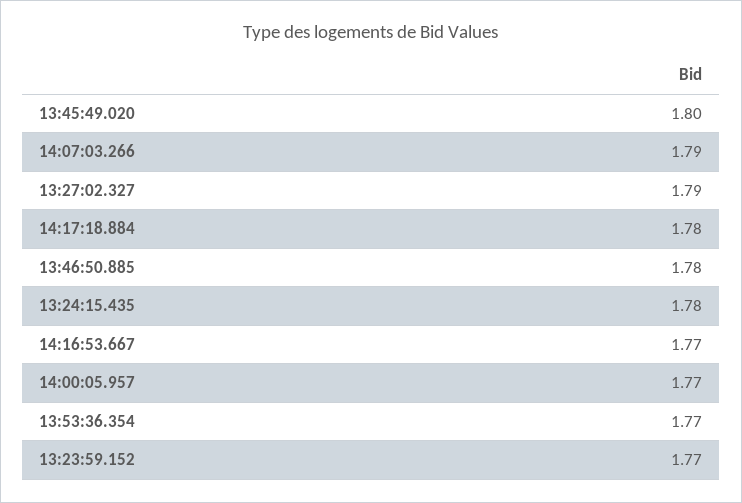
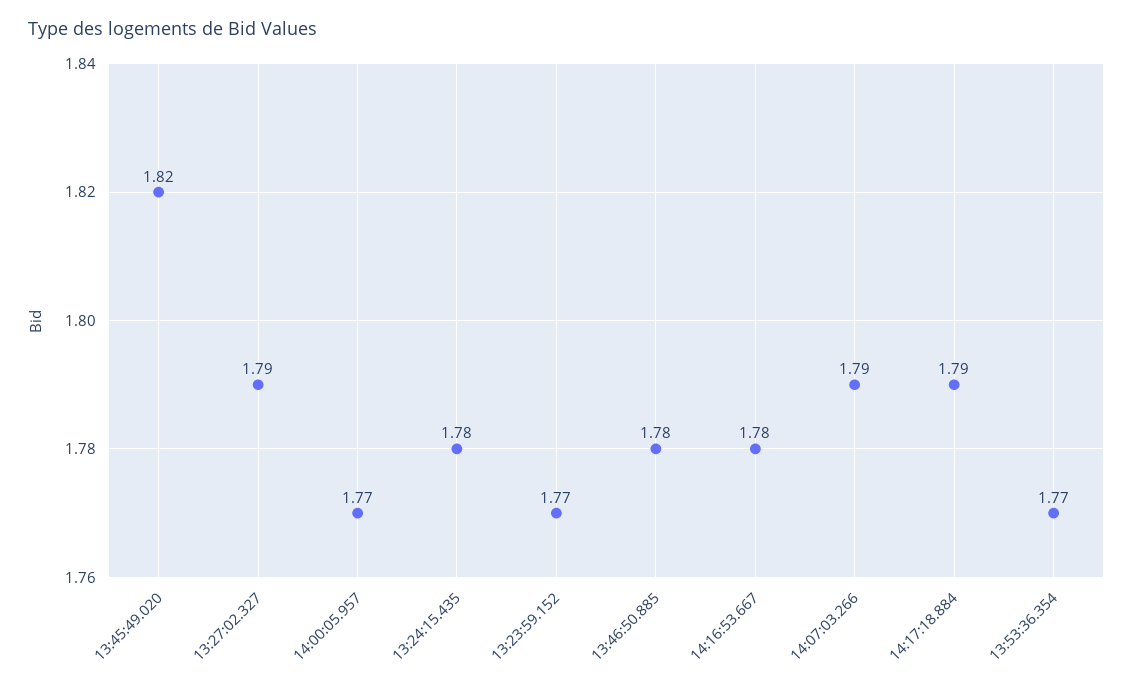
  {
-   "13:45:49.020": 1.8,
+   "13:45:49.020": 1.82,
    "14:07:03.266": 1.79,
    "13:27:02.327": 1.79,
-   "14:17:18.884": 1.78,
+   "14:17:18.884": 1.79,
    "13:46:50.885": 1.78,
    "13:24:15.435": 1.78,
-   "14:16:53.667": 1.77,
+   "14:16:53.667": 1.78,
    "14:00:05.957": 1.77,
    "13:53:36.354": 1.77,
    "13:23:59.152": 1.77
  }

